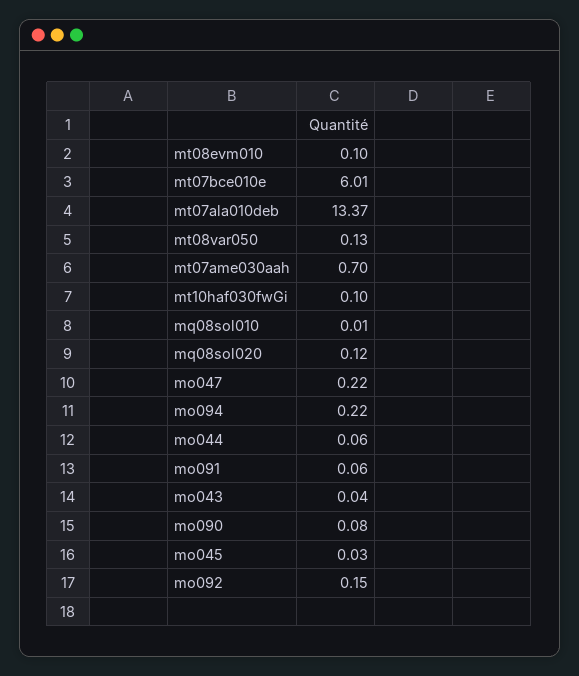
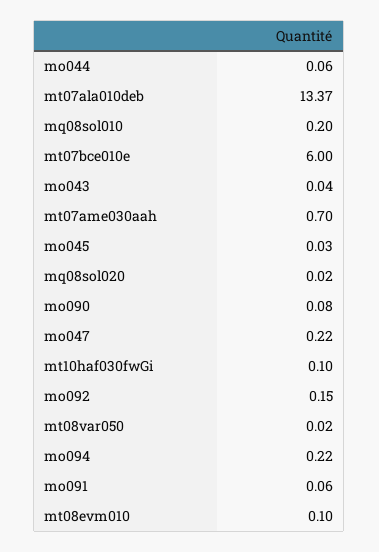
  {
    "mt08evm010": 0.1,
-   "mt07bce010e": 6.01,
+   "mt07bce010e": 6,
    "mt07ala010deb": 13.37,
-   "mt08var050": 0.13,
+   "mt08var050": 0.02,
    "mt07ame030aah": 0.7,
    "mt10haf030fwGi": 0.1,
-   "mq08sol010": 0.01,
+   "mq08sol010": 0.2,
-   "mq08sol020": 0.12,
+   "mq08sol020": 0.02,
    "mo047": 0.22,
    "mo094": 0.22,
    "mo044": 0.06,
    "mo091": 0.06,
    "mo043": 0.04,
    "mo090": 0.08,
    "mo045": 0.03,
    "mo092": 0.15
  }

